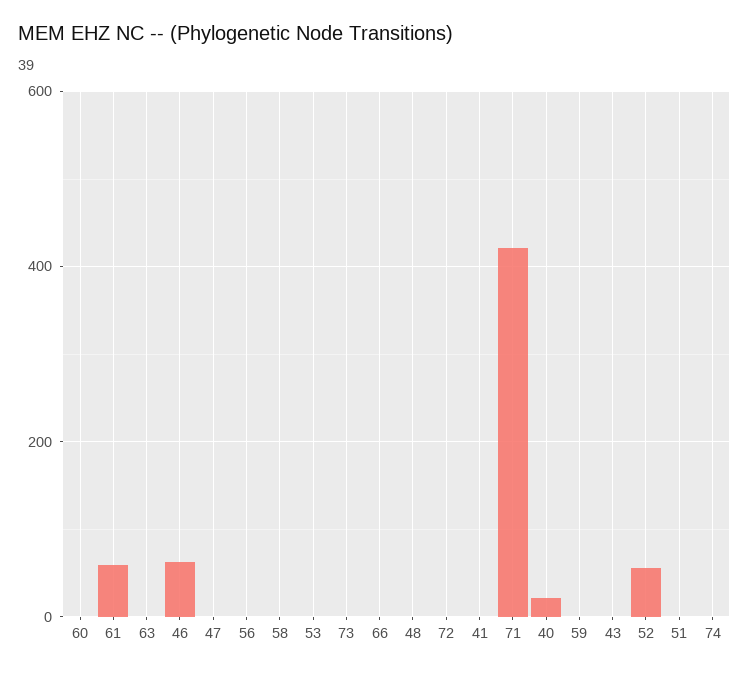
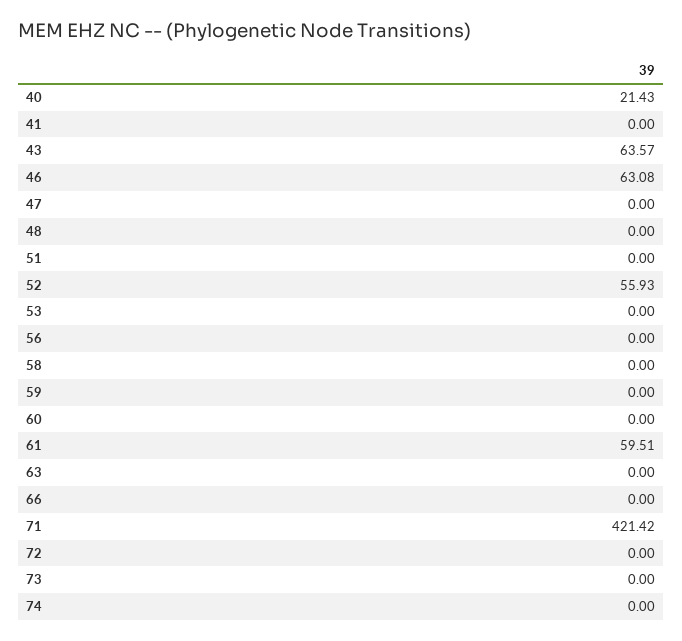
  {
    "60": 0,
    "61": 59.51,
    "63": 0,
    "46": 63.08,
    "47": 0,
    "56": 0,
    "58": 0,
    "53": 0,
    "73": 0,
    "66": 0,
    "48": 0,
    "72": 0,
    "41": 0,
    "71": 421.42,
    "40": 21.43,
    "59": 0,
-   "43": 0,
+   "43": 63.57,
    "52": 55.93,
    "51": 0,
    "74": 0
  }

